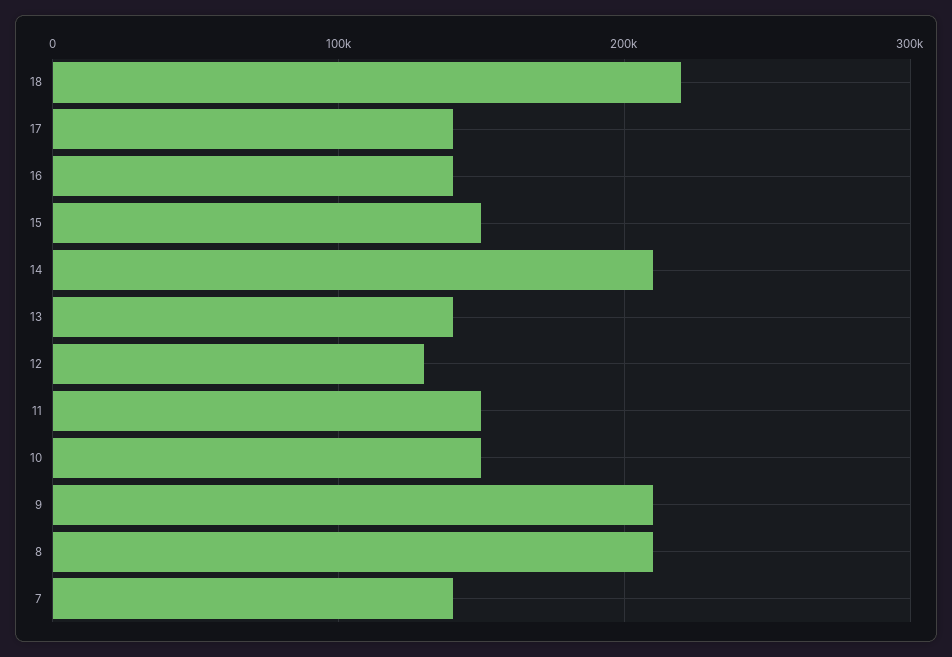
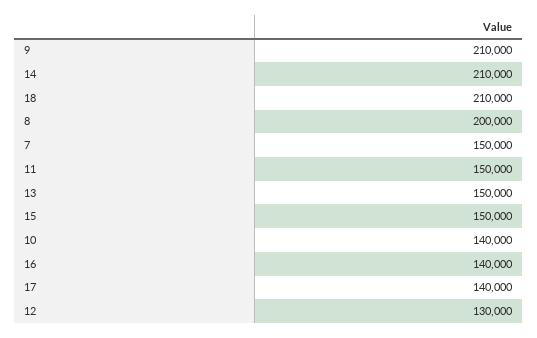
  {
-   "18": 220000,
+   "18": 210000,
    "17": 140000,
    "16": 140000,
    "15": 150000,
    "14": 210000,
-   "13": 140000,
+   "13": 150000,
    "12": 130000,
    "11": 150000,
-   "10": 150000,
+   "10": 140000,
    "9": 210000,
-   "8": 210000,
+   "8": 200000,
-   "7": 140000
+   "7": 150000
  }

